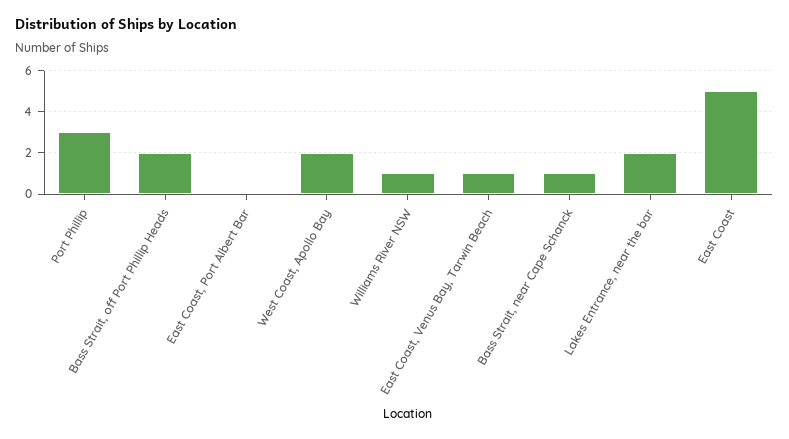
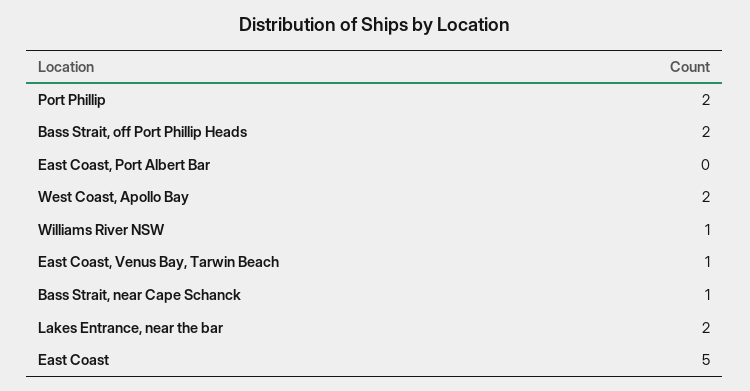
  {
-   "Port Phillip": 3,
+   "Port Phillip": 2,
    "Bass Strait, off Port Phillip Heads": 2,
    "East Coast, Port Albert Bar": 0,
    "West Coast, Apollo Bay": 2,
    "Williams River NSW": 1,
    "East Coast, Venus Bay, Tarwin Beach": 1,
    "Bass Strait, near Cape Schanck": 1,
    "Lakes Entrance, near the bar": 2,
    "East Coast": 5
  }

